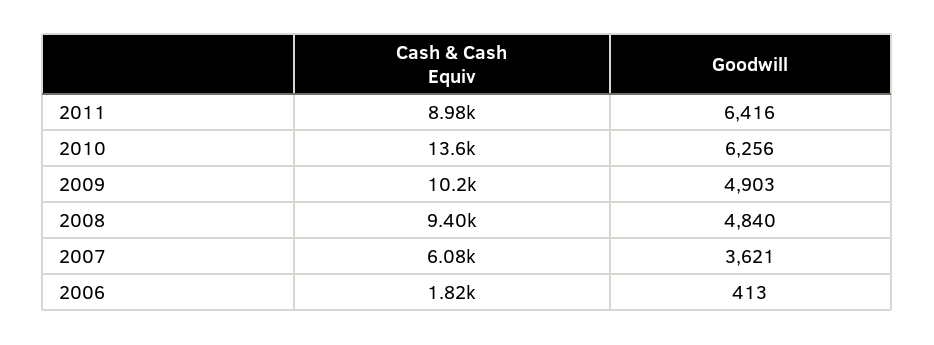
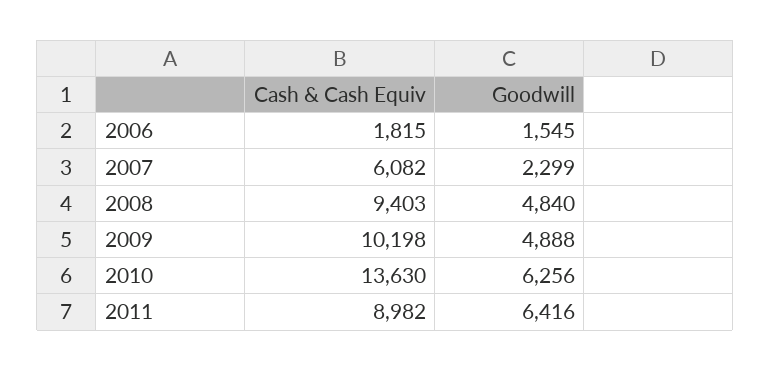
  {
    "Cash & Cash Equiv": {
      "2011": 8982,
      "2010": 13630,
      "2009": 10198,
      "2008": 9403,
      "2007": 6082,
      "2006": 1815
    },
    "Goodwill": {
      "2011": 6416,
      "2010": 6256,
-     "2009": 4903,
+     "2009": 4888,
      "2008": 4840,
-     "2007": 3621,
+     "2007": 2299,
-     "2006": 413
+     "2006": 1545
    }
  }

